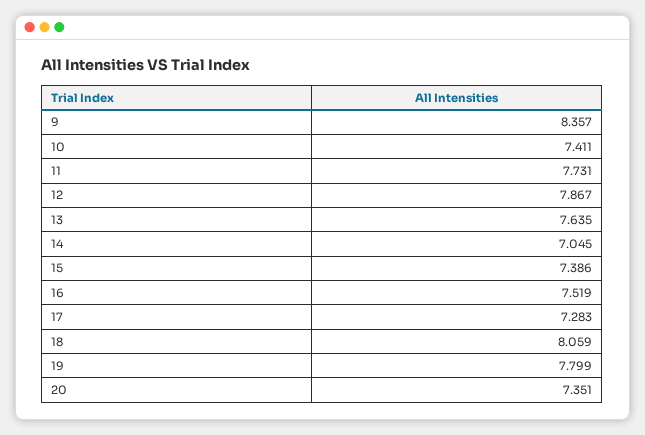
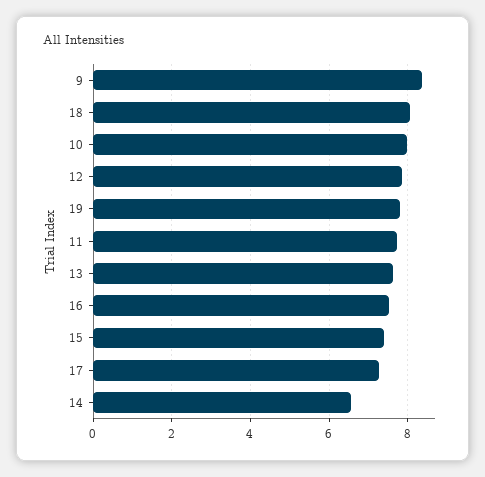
  {
    "9": 8.357,
-   "10": 7.411,
+   "10": 8,
    "11": 7.731,
    "12": 7.867,
    "13": 7.635,
-   "14": 7.045,
+   "14": 6.6,
    "15": 7.386,
    "16": 7.519,
    "17": 7.283,
    "18": 8.059,
-   "19": 7.799,
+   "19": 7.799
-   "20": 7.351
  }

